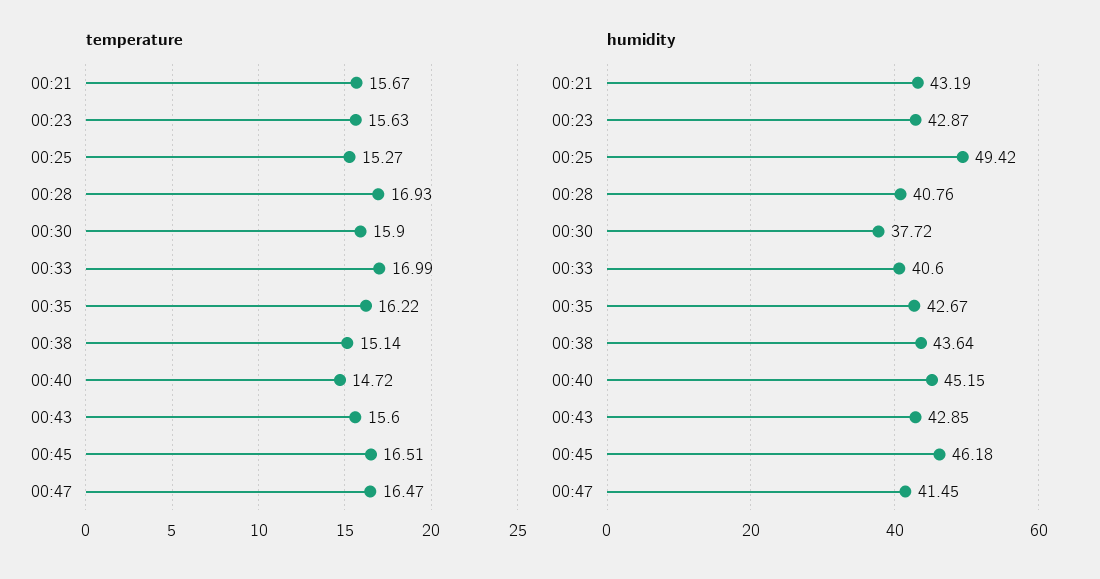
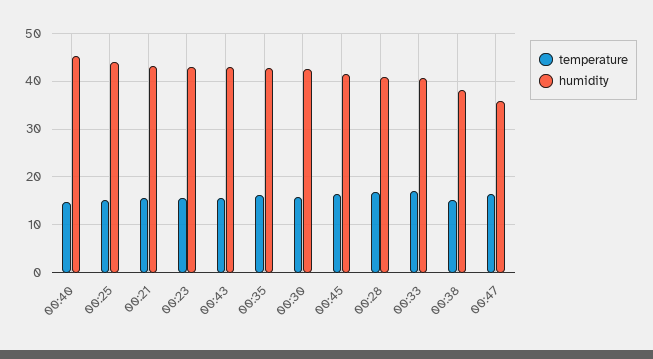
  {
    "temperature": {
      "00:21": 15.67,
      "00:23": 15.63,
      "00:25": 15.27,
      "00:28": 16.93,
      "00:30": 15.9,
      "00:33": 16.99,
      "00:35": 16.22,
      "00:38": 15.14,
      "00:40": 14.72,
      "00:43": 15.6,
      "00:45": 16.51,
      "00:47": 16.47
    },
    "humidity": {
      "00:21": 43.19,
      "00:23": 42.87,
-     "00:25": 49.42,
+     "00:25": 44,
      "00:28": 40.76,
-     "00:30": 37.72,
+     "00:30": 42,
      "00:33": 40.6,
      "00:35": 42.67,
-     "00:38": 43.64,
+     "00:38": 38,
      "00:40": 45.15,
      "00:43": 42.85,
-     "00:45": 46.18,
+     "00:45": 42,
-     "00:47": 41.45
+     "00:47": 36
    }
  }

